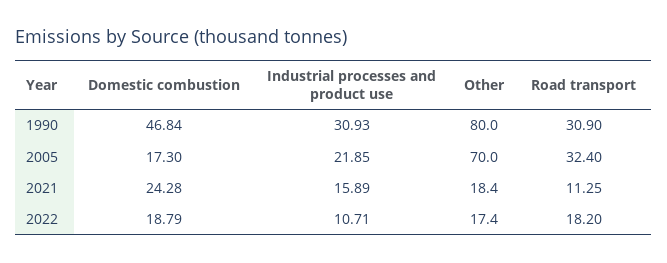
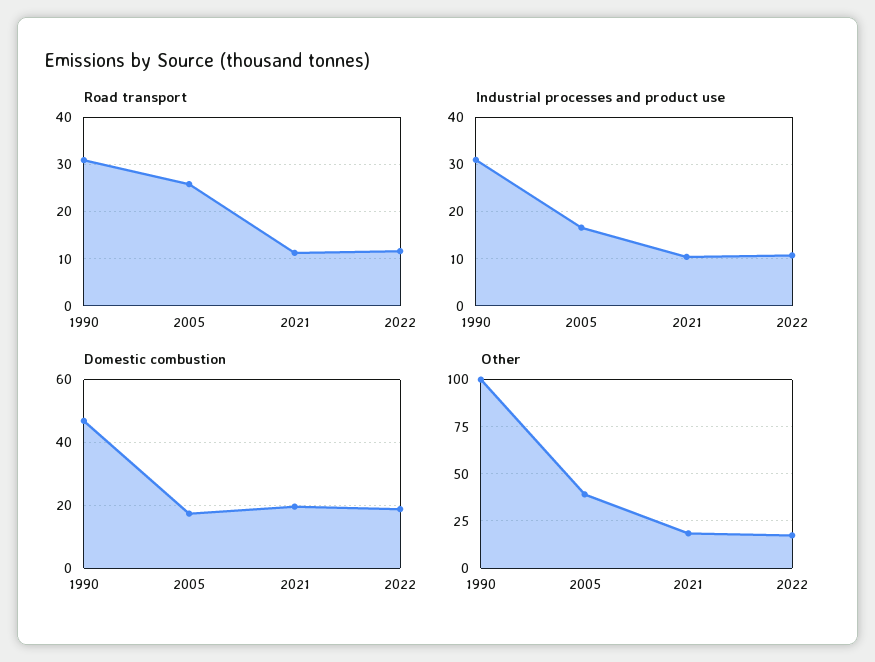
  {
    "Domestic combustion": {
      "1990": 46.84,
      "2005": 17.3,
-     "2021": 24.28,
+     "2021": 20,
      "2022": 18.79
    },
    "Industrial processes and product use": {
      "1990": 30.93,
-     "2005": 21.85,
+     "2005": 16,
-     "2021": 15.89,
+     "2021": 10,
      "2022": 10.71
    },
    "Other": {
-     "1990": 80,
+     "1990": 100,
-     "2005": 70,
+     "2005": 40,
      "2021": 18.4,
      "2022": 17.4
    },
    "Road transport": {
      "1990": 30.9,
-     "2005": 32.4,
+     "2005": 26,
      "2021": 11.25,
-     "2022": 18.2
+     "2022": 12
    }
  }

